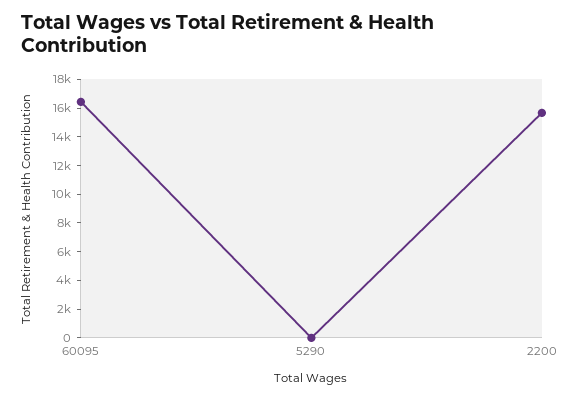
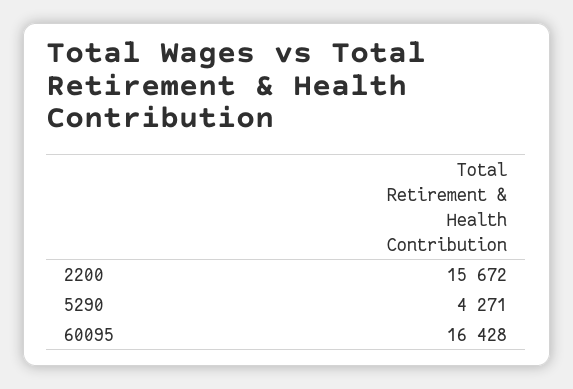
  {
    "60095": 16428,
-   "5290": 0,
+   "5290": 4271,
    "2200": 15672
  }

